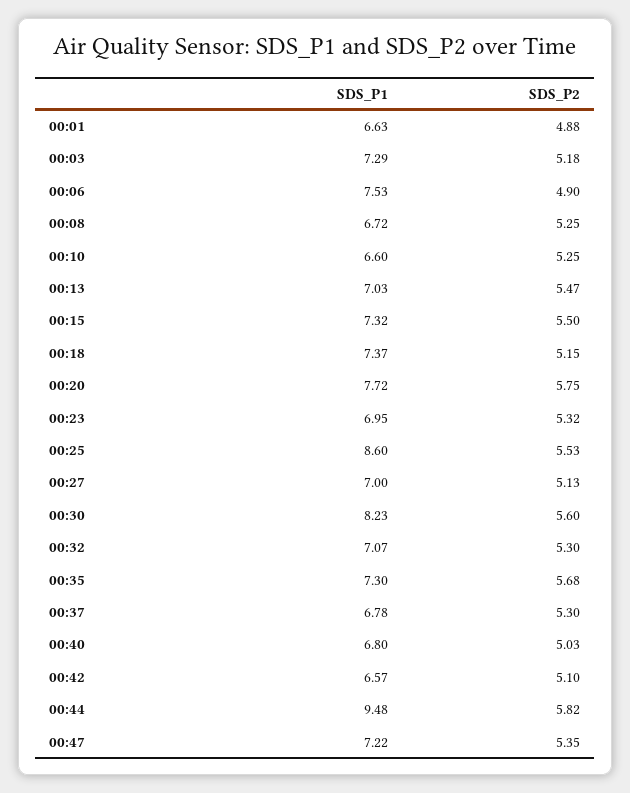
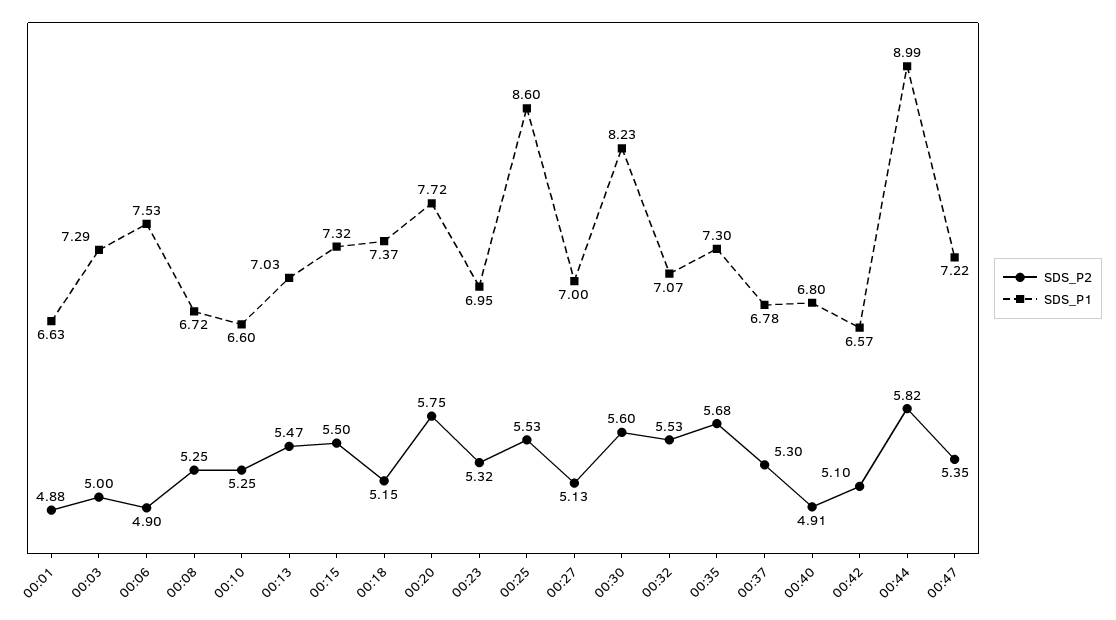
  {
    "SDS_P1": {
      "00:01": 6.63,
      "00:03": 7.29,
      "00:06": 7.53,
      "00:08": 6.72,
      "00:10": 6.6,
      "00:13": 7.03,
      "00:15": 7.32,
      "00:18": 7.37,
      "00:20": 7.72,
      "00:23": 6.95,
      "00:25": 8.6,
      "00:27": 7,
      "00:30": 8.23,
      "00:32": 7.07,
      "00:35": 7.3,
      "00:37": 6.78,
      "00:40": 6.8,
      "00:42": 6.57,
-     "00:44": 9.48,
+     "00:44": 8.99,
      "00:47": 7.22
    },
    "SDS_P2": {
      "00:01": 4.88,
-     "00:03": 5.18,
+     "00:03": 5,
      "00:06": 4.9,
      "00:08": 5.25,
      "00:10": 5.25,
      "00:13": 5.47,
      "00:15": 5.5,
      "00:18": 5.15,
      "00:20": 5.75,
      "00:23": 5.32,
      "00:25": 5.53,
      "00:27": 5.13,
      "00:30": 5.6,
-     "00:32": 5.3,
+     "00:32": 5.53,
      "00:35": 5.68,
      "00:37": 5.3,
-     "00:40": 5.03,
+     "00:40": 4.91,
      "00:42": 5.1,
      "00:44": 5.82,
      "00:47": 5.35
    }
  }

